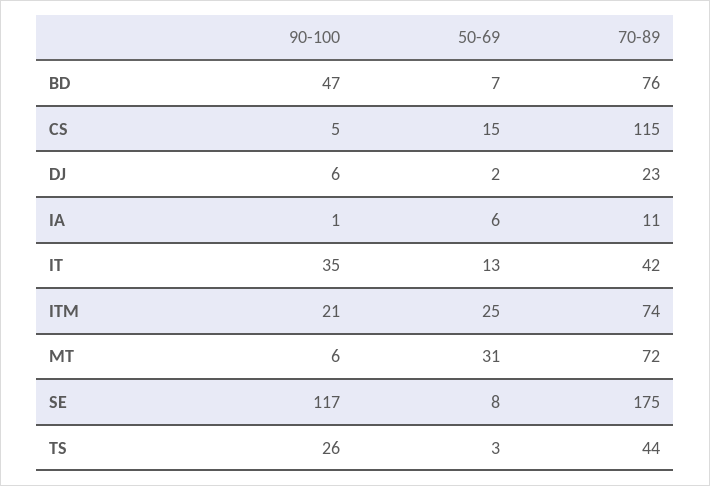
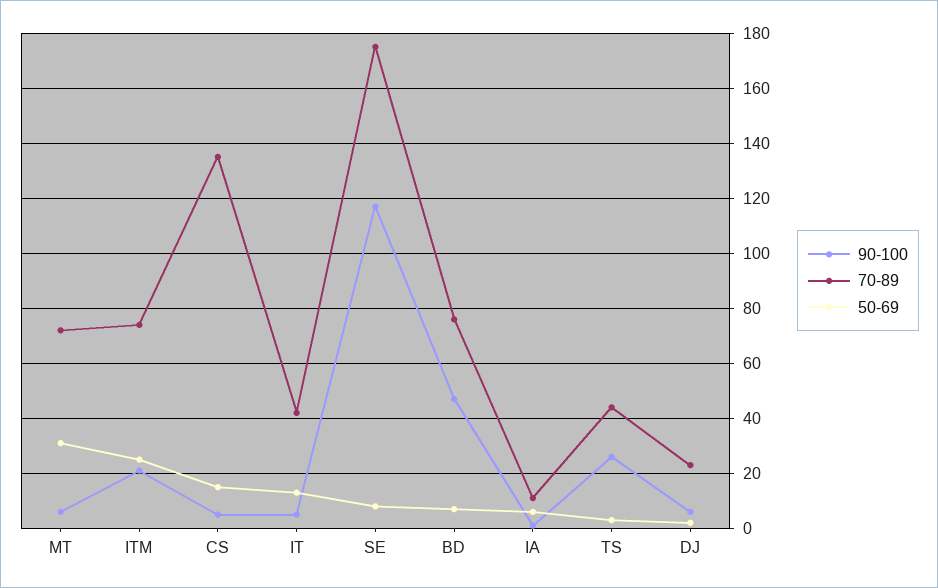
  {
    "90-100": {
      "BD": 47,
      "CS": 5,
      "DJ": 6,
      "IA": 1,
-     "IT": 35,
+     "IT": 5,
      "ITM": 21,
      "MT": 6,
      "SE": 117,
      "TS": 26
    },
    "50-69": {
      "BD": 7,
      "CS": 15,
      "DJ": 2,
      "IA": 6,
      "IT": 13,
      "ITM": 25,
      "MT": 31,
      "SE": 8,
      "TS": 3
    },
    "70-89": {
      "BD": 76,
-     "CS": 115,
+     "CS": 135,
      "DJ": 23,
      "IA": 11,
      "IT": 42,
      "ITM": 74,
      "MT": 72,
      "SE": 175,
      "TS": 44
    }
  }

